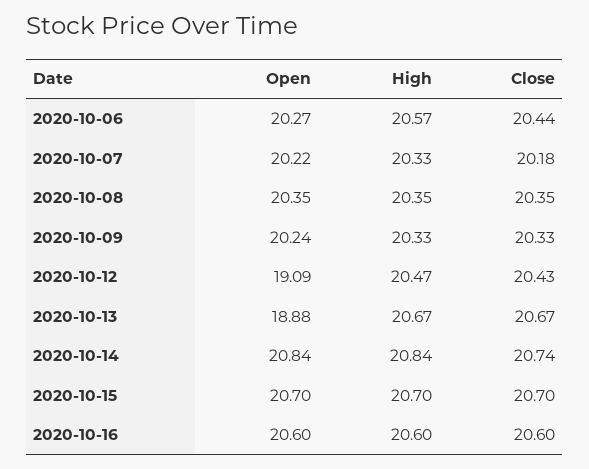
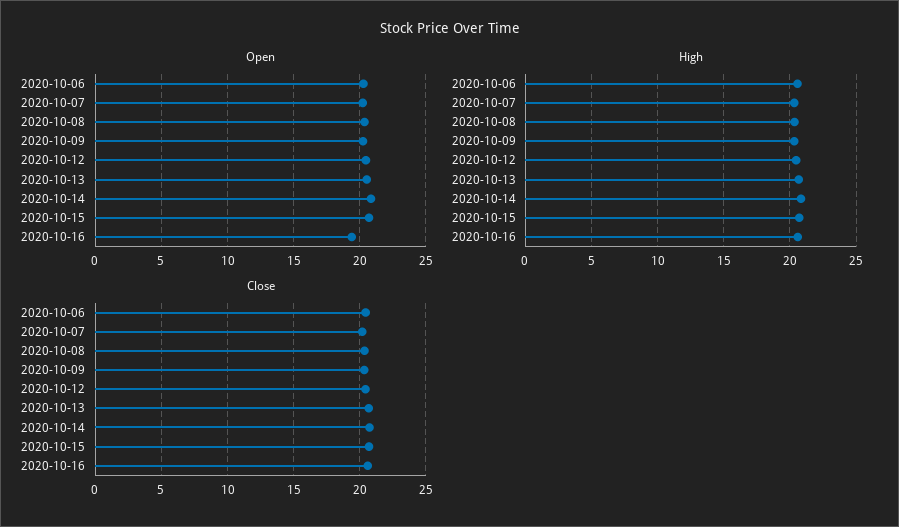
  {
    "Open": {
      "2020-10-06": 20.27,
      "2020-10-07": 20.22,
      "2020-10-08": 20.35,
      "2020-10-09": 20.24,
-     "2020-10-12": 19.09,
+     "2020-10-12": 20.5,
-     "2020-10-13": 18.88,
+     "2020-10-13": 20.5,
      "2020-10-14": 20.84,
      "2020-10-15": 20.7,
-     "2020-10-16": 20.6
+     "2020-10-16": 19.5
    },
    "High": {
      "2020-10-06": 20.57,
      "2020-10-07": 20.33,
      "2020-10-08": 20.35,
      "2020-10-09": 20.33,
      "2020-10-12": 20.47,
      "2020-10-13": 20.67,
      "2020-10-14": 20.84,
      "2020-10-15": 20.7,
      "2020-10-16": 20.6
    },
    "Close": {
      "2020-10-06": 20.44,
      "2020-10-07": 20.18,
      "2020-10-08": 20.35,
      "2020-10-09": 20.33,
      "2020-10-12": 20.43,
      "2020-10-13": 20.67,
      "2020-10-14": 20.74,
      "2020-10-15": 20.7,
      "2020-10-16": 20.6
    }
  }

